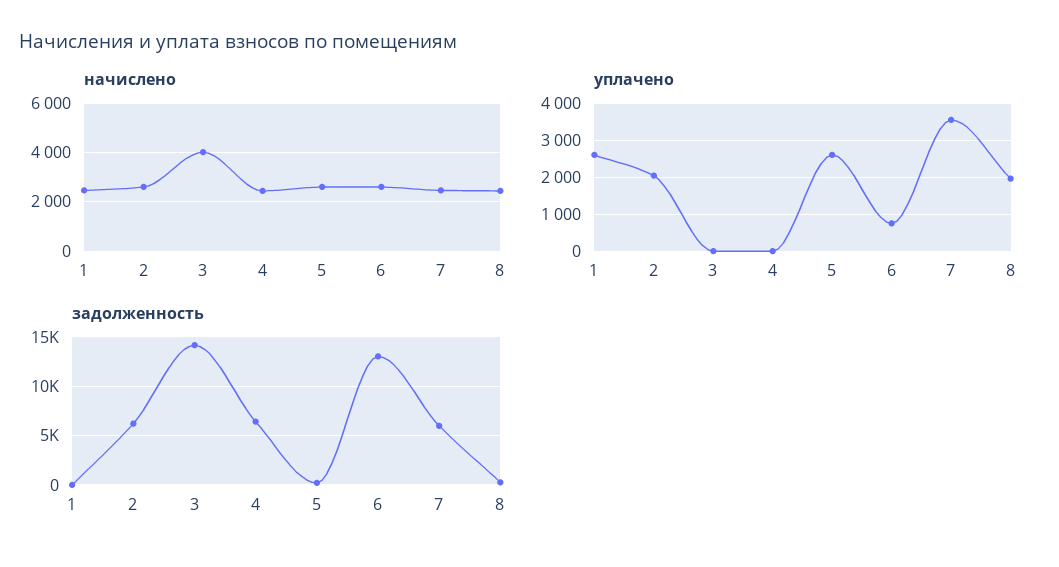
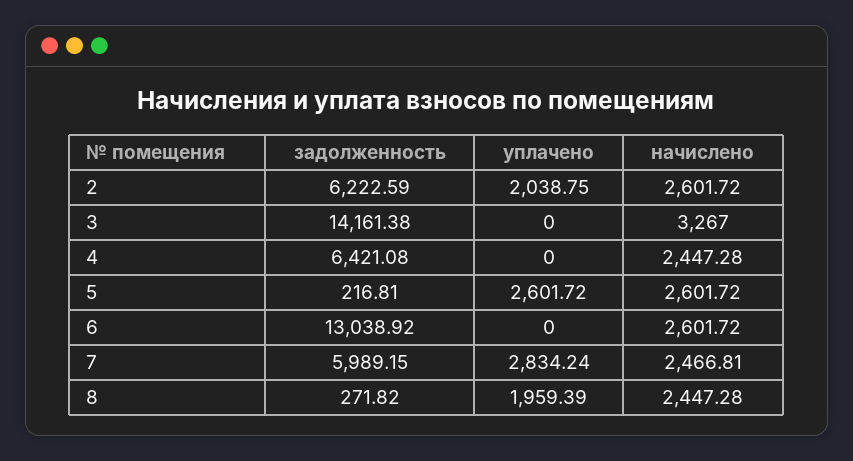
  {
    "начислено": {
-     "1": 2500,
      "2": 2601.72,
-     "3": 4000,
+     "3": 3267,
      "4": 2447.28,
      "5": 2601.72,
      "6": 2601.72,
      "7": 2466.81,
      "8": 2447.28
    },
    "уплачено": {
-     "1": 2600,
      "2": 2038.75,
      "3": 0,
      "4": 0,
      "5": 2601.72,
-     "6": 800,
+     "6": 0,
-     "7": 3600,
+     "7": 2834.24,
      "8": 1959.39
    },
    "задолженность": {
-     "1": 0,
      "2": 6222.59,
      "3": 14161.38,
      "4": 6421.08,
      "5": 216.81,
      "6": 13038.92,
      "7": 5989.15,
      "8": 271.82
    }
  }

